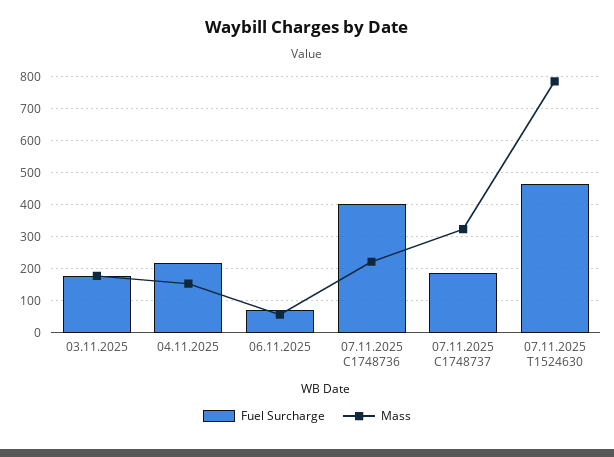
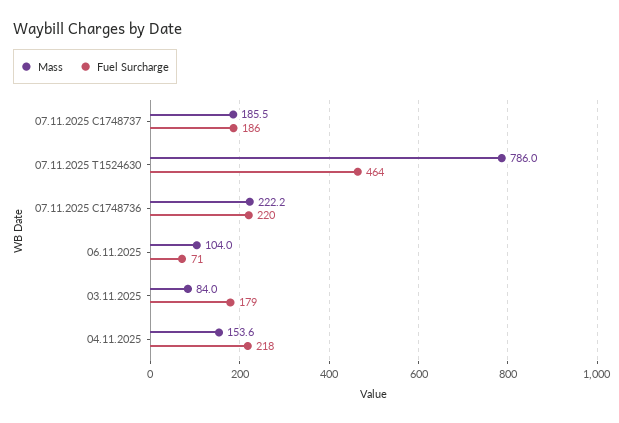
  {
    "Fuel Surcharge": {
      "03.11.2025": 179,
      "04.11.2025": 218,
      "06.11.2025": 71,
-     "07.11.2025 C1748736": 400,
+     "07.11.2025 C1748736": 220,
      "07.11.2025 C1748737": 186,
      "07.11.2025 T1524630": 464
    },
    "Mass": {
-     "03.11.2025": 180,
+     "03.11.2025": 84,
      "04.11.2025": 153.6,
-     "06.11.2025": 60,
+     "06.11.2025": 104,
      "07.11.2025 C1748736": 222.2,
-     "07.11.2025 C1748737": 320,
+     "07.11.2025 C1748737": 185.5,
      "07.11.2025 T1524630": 786
    }
  }

